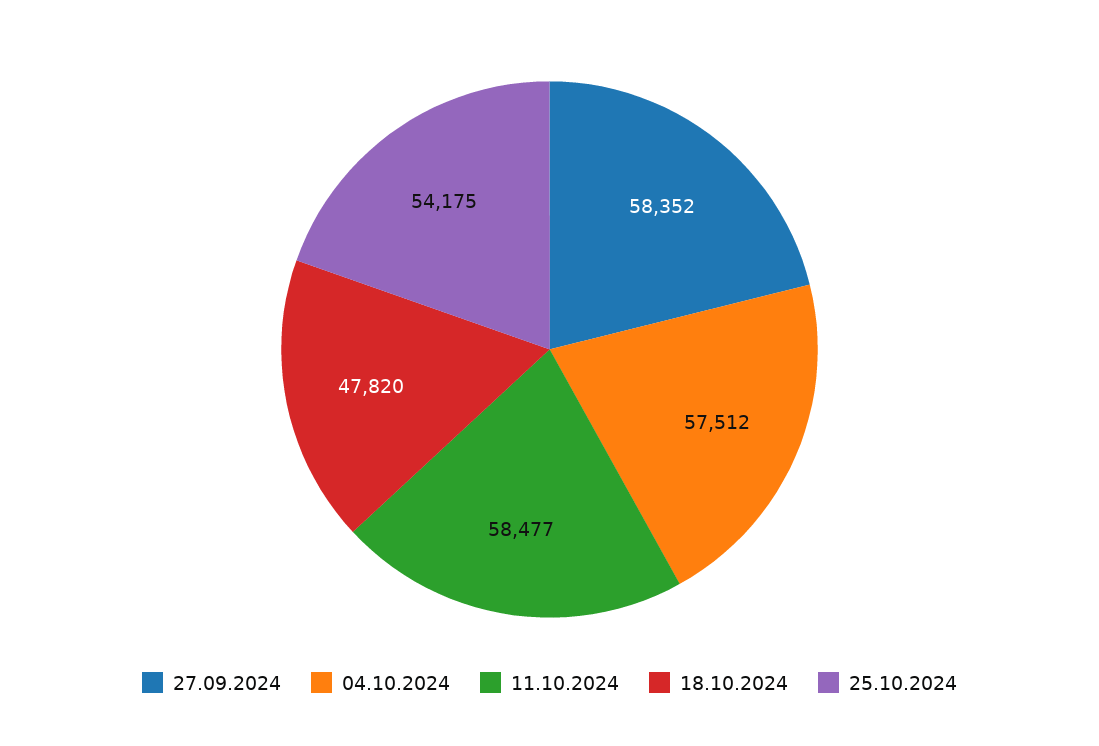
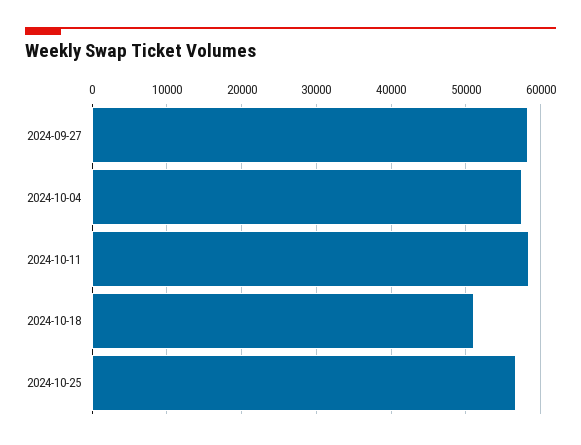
  {
    "27.09.2024": 58352,
    "04.10.2024": 57512,
    "11.10.2024": 58477,
-   "18.10.2024": 47820,
+   "18.10.2024": 51000,
-   "25.10.2024": 54175
+   "25.10.2024": 57000
  }

